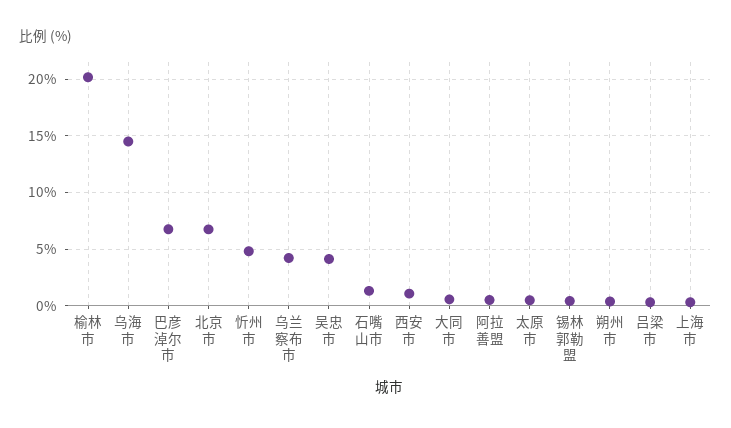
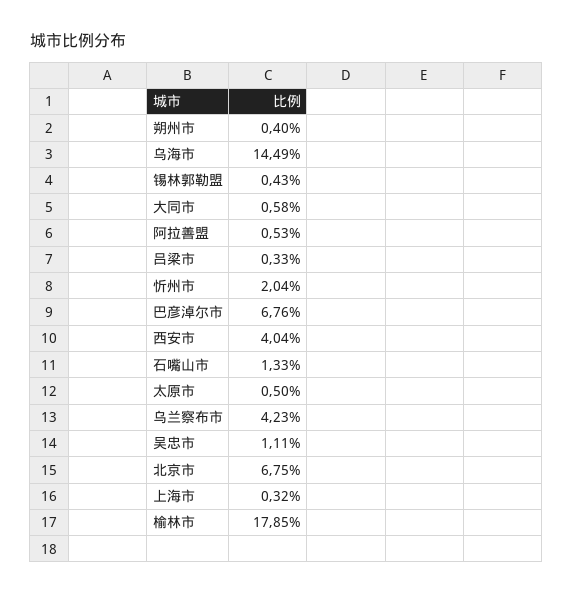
  {
-   "榆林市": 20,
+   "榆林市": 17.85,
    "乌海市": 14.49,
    "巴彦淖尔市": 6.76,
    "北京市": 6.75,
-   "忻州市": 5,
+   "忻州市": 2.04,
    "乌兰察布市": 4.23,
-   "吴忠市": 4,
+   "吴忠市": 1.11,
    "石嘴山市": 1.33,
-   "西安市": 1,
+   "西安市": 4.04,
    "大同市": 0.58,
    "阿拉善盟": 0.53,
    "太原市": 0.5,
    "锡林郭勒盟": 0.43,
    "朔州市": 0.4,
    "吕梁市": 0.33,
    "上海市": 0.32
  }

